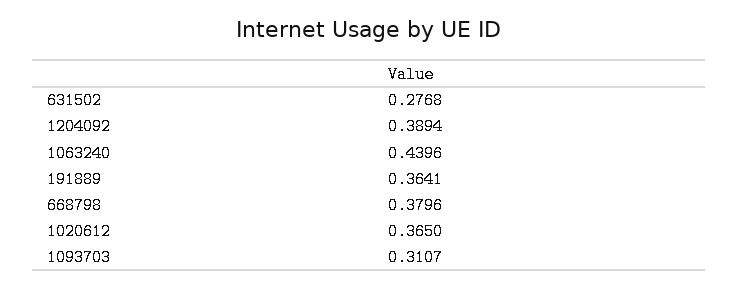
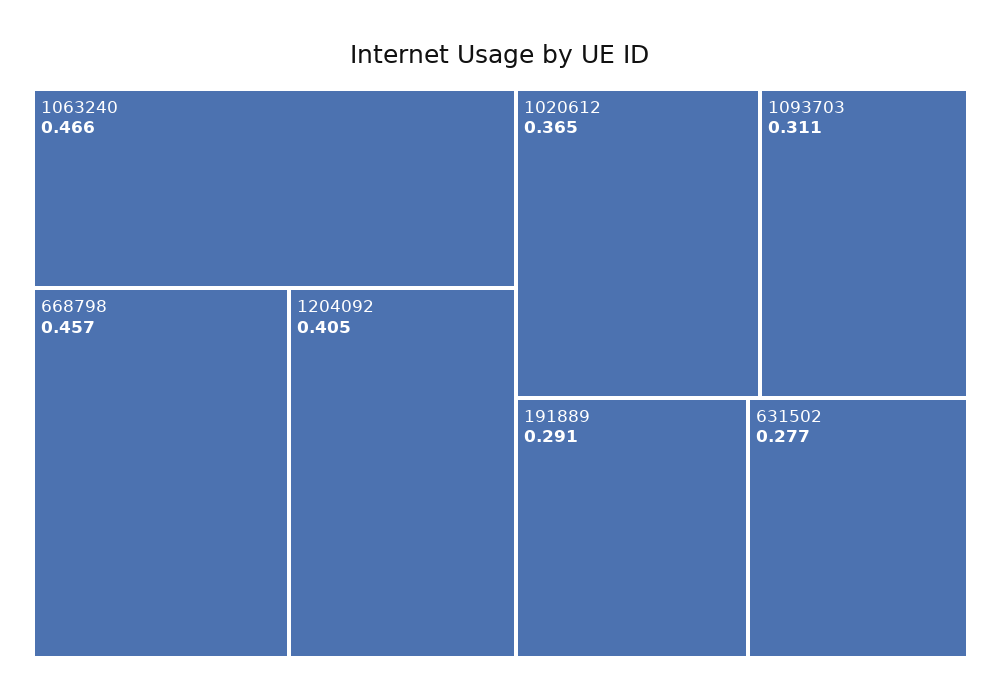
  {
    "631502": 0.2768,
-   "1204092": 0.3894,
+   "1204092": 0.405,
-   "1063240": 0.4396,
+   "1063240": 0.466,
-   "191889": 0.3641,
+   "191889": 0.291,
-   "668798": 0.3796,
+   "668798": 0.457,
    "1020612": 0.365,
    "1093703": 0.3107
  }

